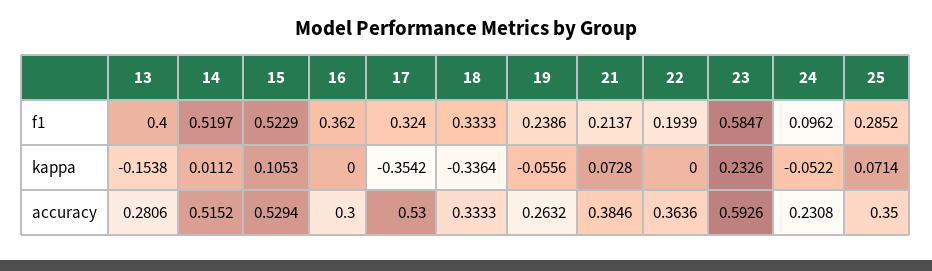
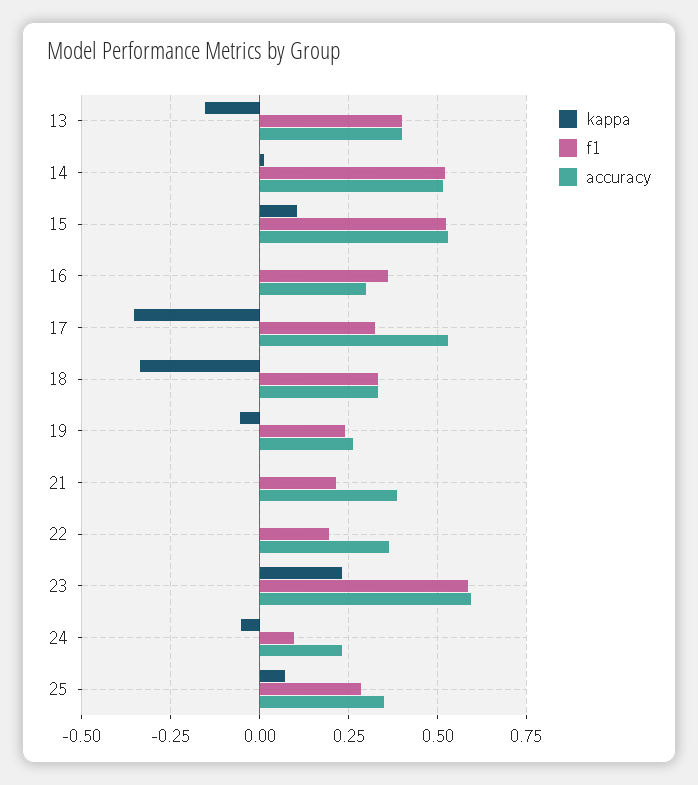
  {
    "f1": {
      "13": 0.4,
      "14": 0.5197,
      "15": 0.5229,
      "16": 0.362,
      "17": 0.324,
      "18": 0.3333,
      "19": 0.2386,
      "21": 0.2137,
      "22": 0.1939,
      "23": 0.5847,
      "24": 0.0962,
      "25": 0.2852
    },
    "kappa": {
      "13": -0.1538,
      "14": 0.0112,
      "15": 0.1053,
      "16": 0,
      "17": -0.3542,
      "18": -0.3364,
      "19": -0.0556,
-     "21": 0.0728,
+     "21": 0,
      "22": 0,
      "23": 0.2326,
      "24": -0.0522,
      "25": 0.0714
    },
    "accuracy": {
-     "13": 0.2806,
+     "13": 0.4,
      "14": 0.5152,
      "15": 0.5294,
      "16": 0.3,
      "17": 0.53,
      "18": 0.3333,
      "19": 0.2632,
      "21": 0.3846,
      "22": 0.3636,
      "23": 0.5926,
      "24": 0.2308,
      "25": 0.35
    }
  }

